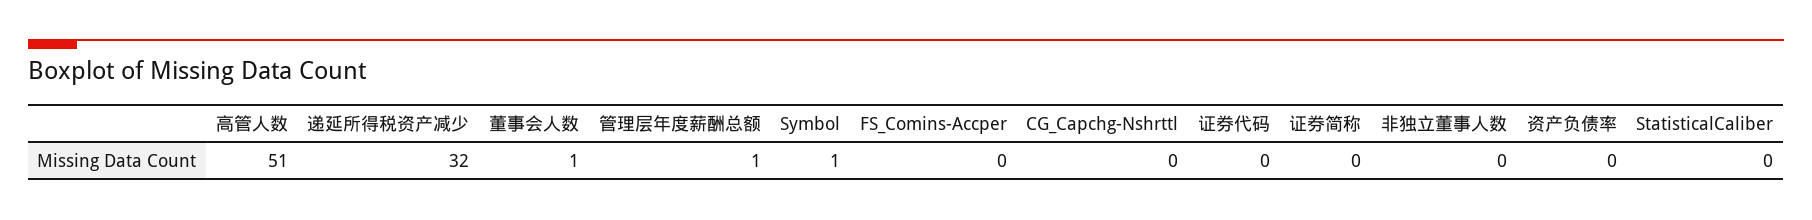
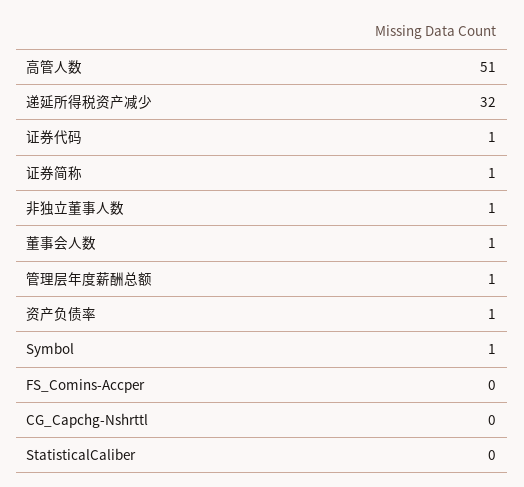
  {
    "高管人数": 51,
    "递延所得税资产减少": 32,
    "董事会人数": 1,
    "管理层年度薪酬总额": 1,
    "Symbol": 1,
    "FS_Comins-Accper": 0,
    "CG_Capchg-Nshrttl": 0,
-   "证券代码": 0,
+   "证券代码": 1,
-   "证券简称": 0,
+   "证券简称": 1,
-   "非独立董事人数": 0,
+   "非独立董事人数": 1,
-   "资产负债率": 0,
+   "资产负债率": 1,
    "StatisticalCaliber": 0
  }

